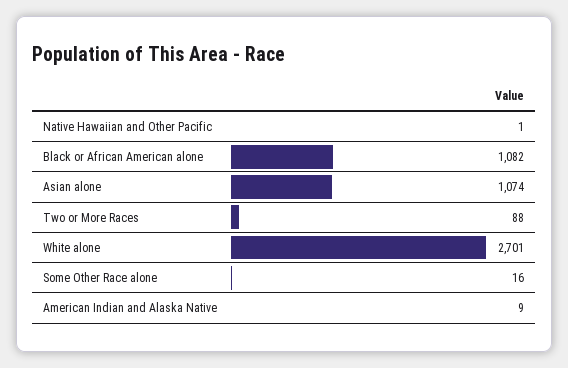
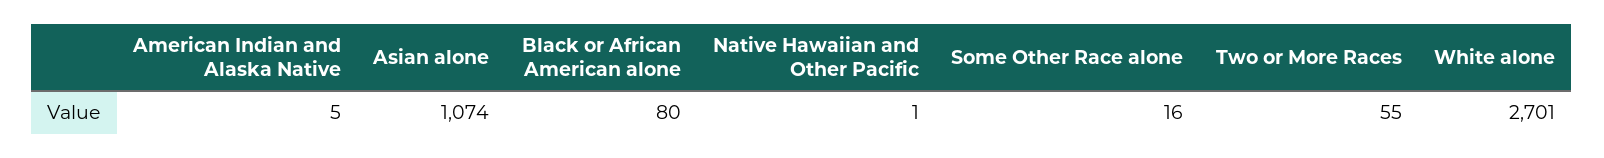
  {
    "Native Hawaiian and Other Pacific": 1,
-   "Black or African American alone": 1082,
+   "Black or African American alone": 80,
    "Asian alone": 1074,
-   "Two or More Races": 88,
+   "Two or More Races": 55,
    "White alone": 2701,
    "Some Other Race alone": 16,
-   "American Indian and Alaska Native": 9
+   "American Indian and Alaska Native": 5
  }

